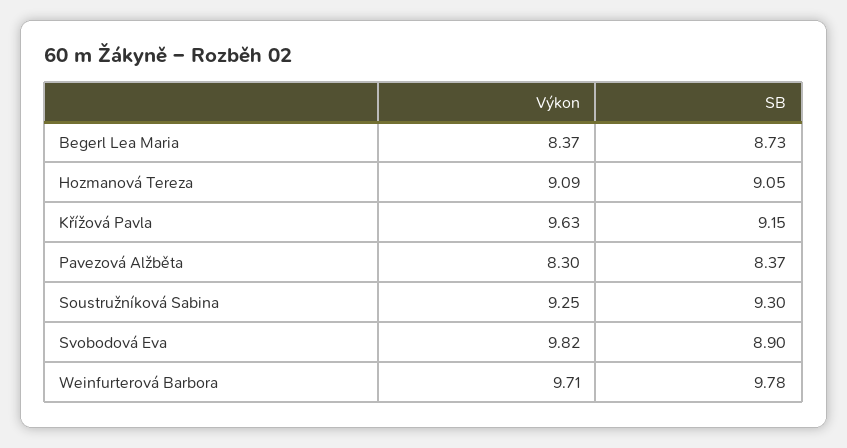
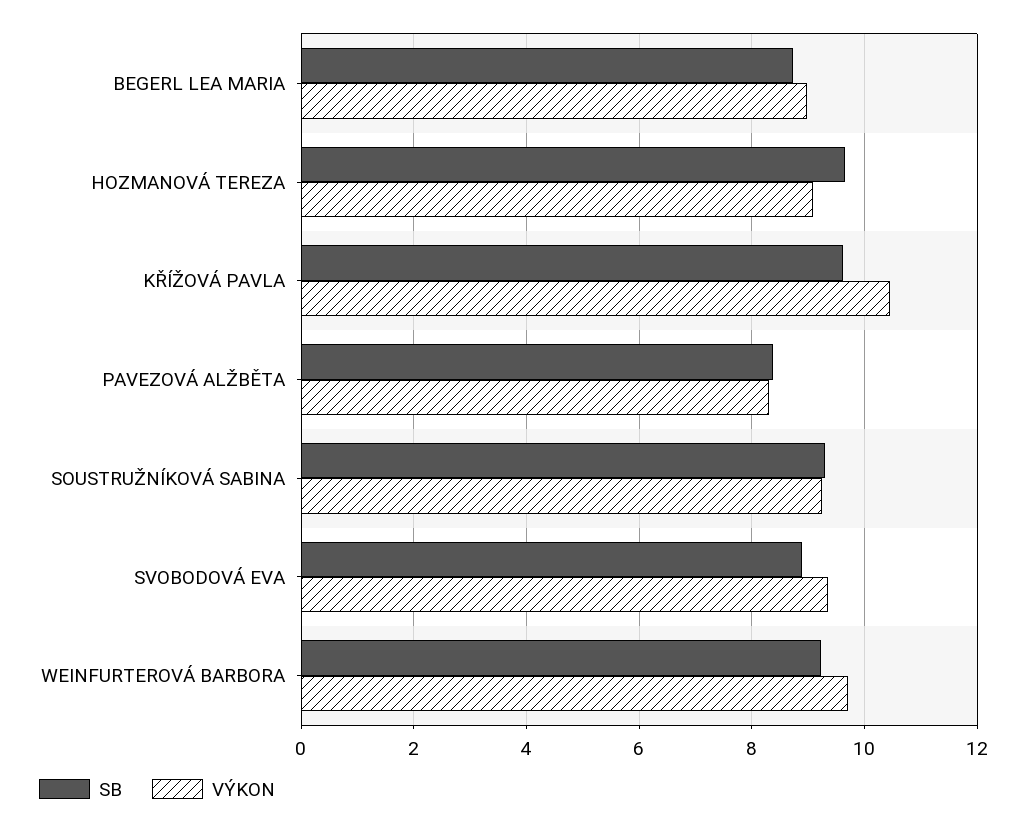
  {
    "Výkon": {
-     "Begerl Lea Maria": 8.37,
+     "Begerl Lea Maria": 9,
      "Hozmanová Tereza": 9.09,
-     "Křížová Pavla": 9.63,
+     "Křížová Pavla": 10.4,
      "Pavezová Alžběta": 8.3,
      "Soustružníková Sabina": 9.25,
-     "Svobodová Eva": 9.82,
+     "Svobodová Eva": 9.4,
      "Weinfurterová Barbora": 9.71
    },
    "SB": {
      "Begerl Lea Maria": 8.73,
-     "Hozmanová Tereza": 9.05,
+     "Hozmanová Tereza": 9.6,
-     "Křížová Pavla": 9.15,
+     "Křížová Pavla": 9.6,
      "Pavezová Alžběta": 8.37,
      "Soustružníková Sabina": 9.3,
      "Svobodová Eva": 8.9,
-     "Weinfurterová Barbora": 9.78
+     "Weinfurterová Barbora": 9.2
    }
  }

